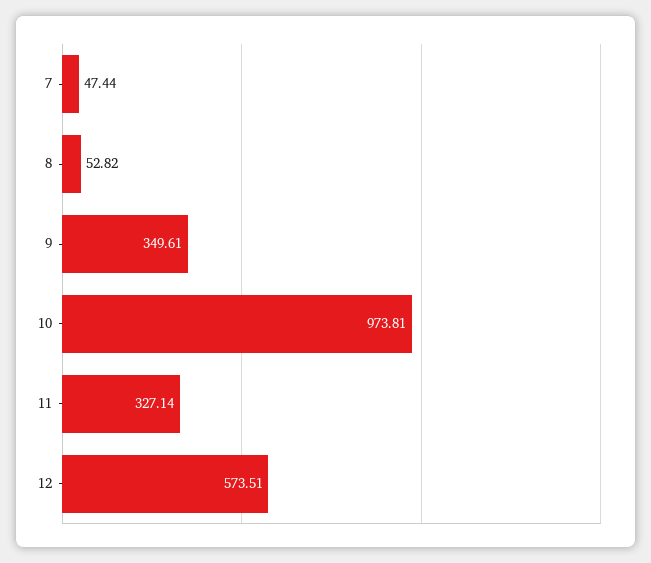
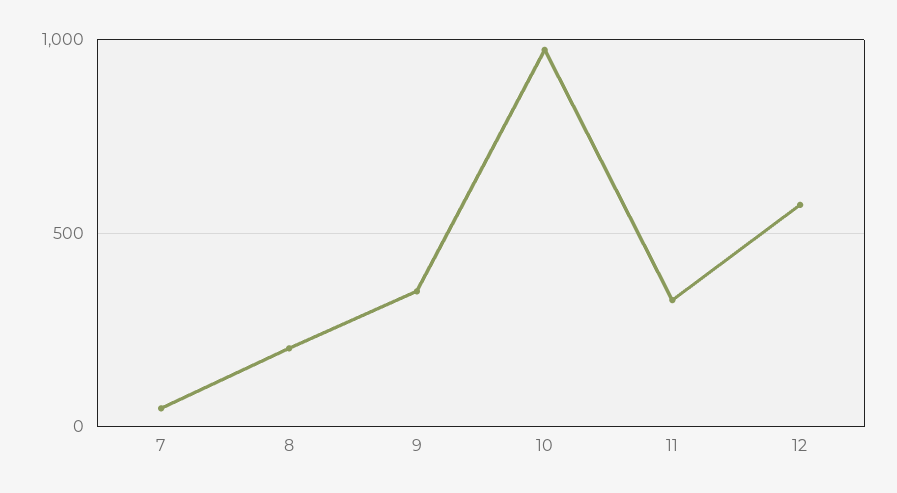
  {
    "7": 47.44,
-   "8": 52.82,
+   "8": 200,
    "9": 349.61,
    "10": 973.81,
    "11": 327.14,
    "12": 573.51
  }

